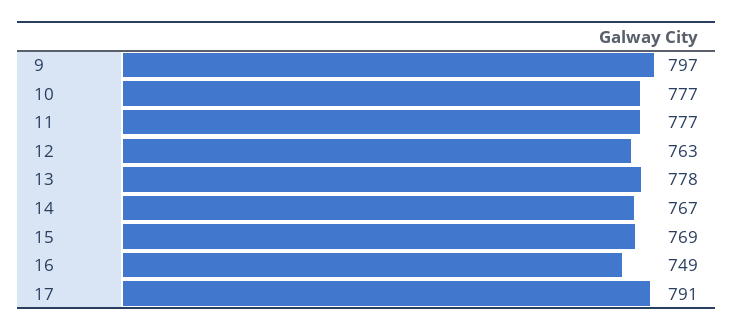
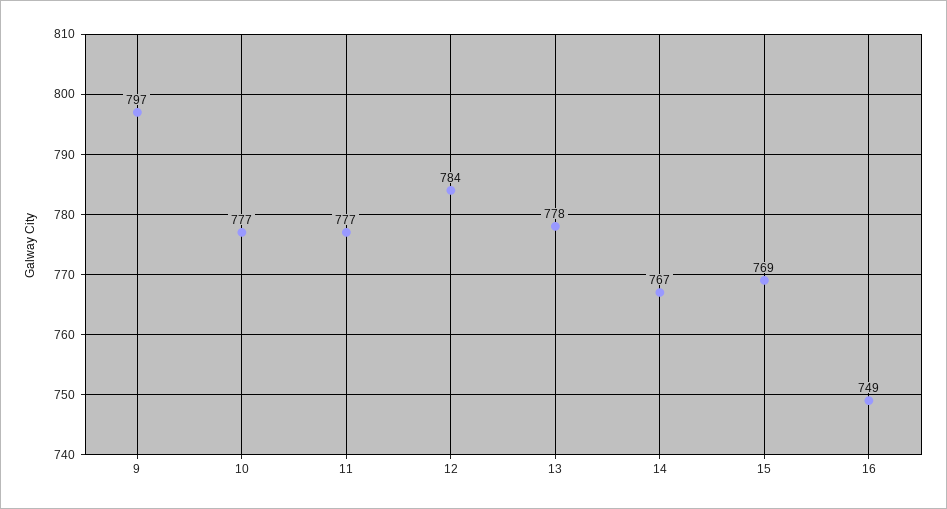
  {
    "9": 797,
    "10": 777,
    "11": 777,
-   "12": 763,
+   "12": 784,
    "13": 778,
    "14": 767,
    "15": 769,
-   "16": 749,
+   "16": 749
-   "17": 791
  }

